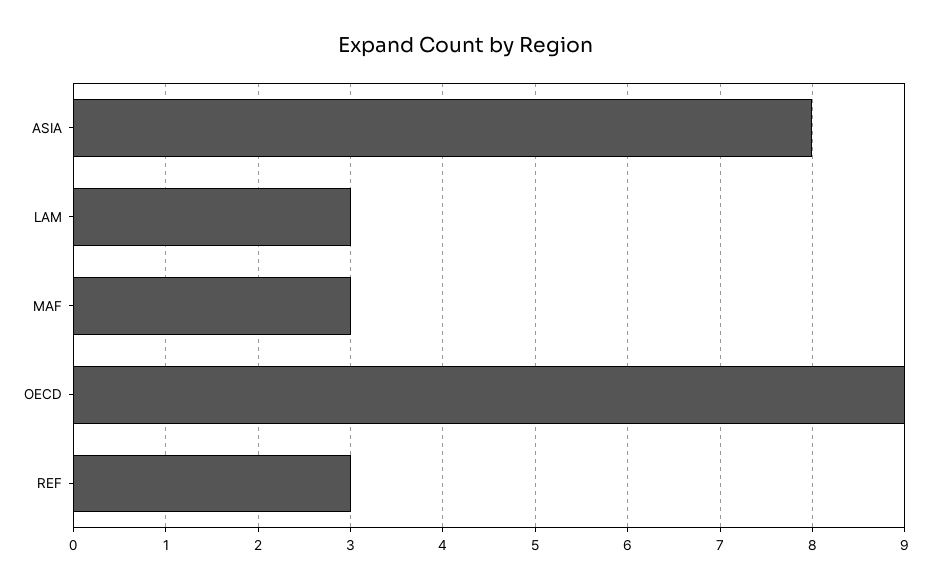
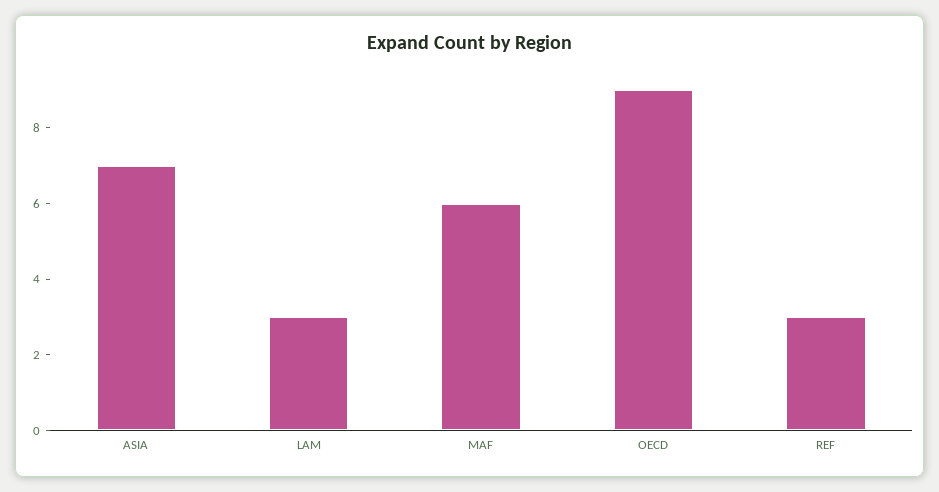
  {
-   "ASIA": 8,
+   "ASIA": 7,
    "LAM": 3,
-   "MAF": 3,
+   "MAF": 6,
    "OECD": 9,
    "REF": 3
  }

